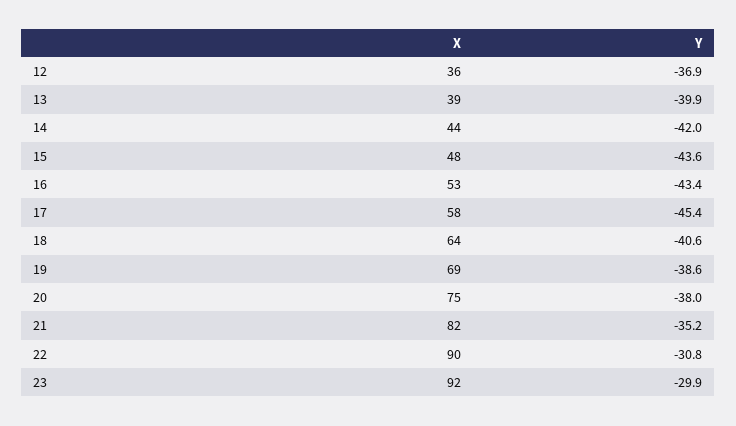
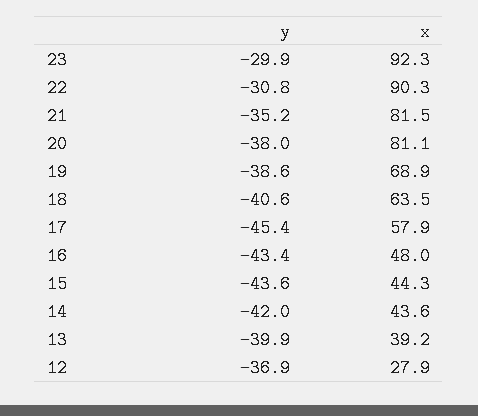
  {
    "X": {
-     "12": 36,
+     "12": 27.9,
      "13": 39.2,
      "14": 43.6,
-     "15": 48,
+     "15": 44.3,
-     "16": 53,
+     "16": 48,
      "17": 57.9,
      "18": 63.5,
      "19": 68.9,
-     "20": 75,
+     "20": 81.1,
      "21": 81.5,
      "22": 90.3,
      "23": 92.3
    },
    "Y": {
      "12": -36.9,
      "13": -39.9,
      "14": -42,
      "15": -43.6,
      "16": -43.4,
      "17": -45.4,
      "18": -40.6,
      "19": -38.6,
      "20": -38,
      "21": -35.2,
      "22": -30.8,
      "23": -29.9
    }
  }

